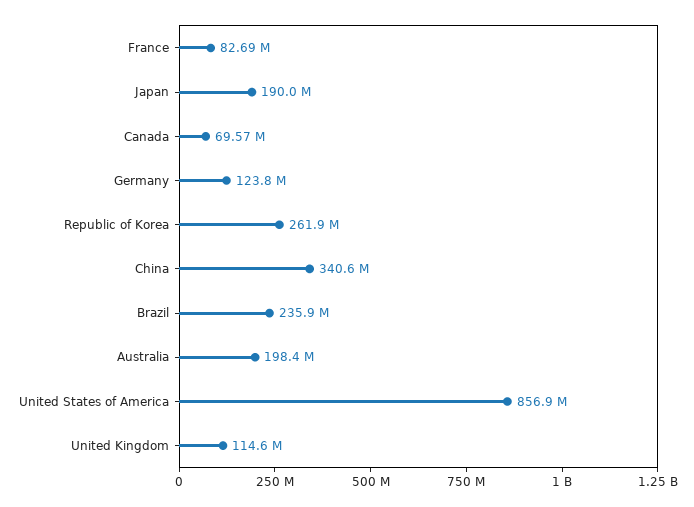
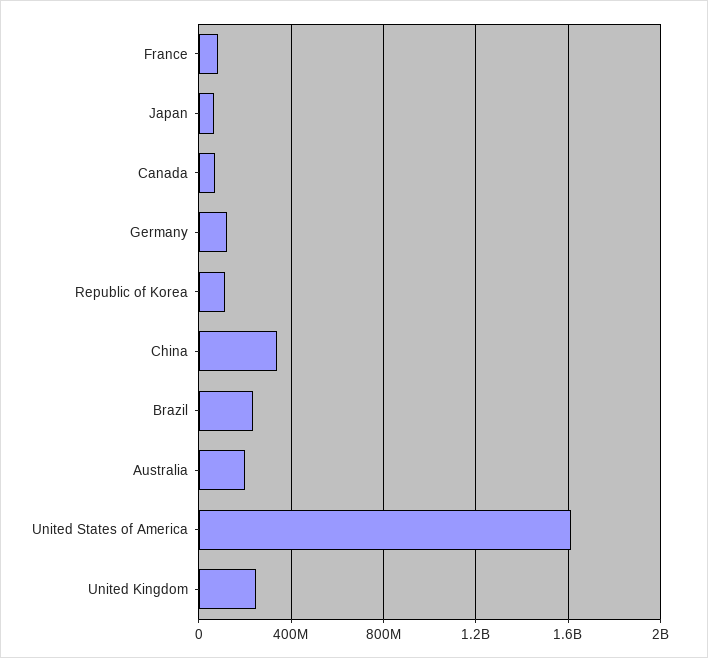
  {
    "France": 82690000,
-   "Japan": 190000000,
+   "Japan": 50000000,
    "Canada": 69570000,
    "Germany": 123800000,
-   "Republic of Korea": 261900000,
+   "Republic of Korea": 100000000,
    "China": 340600000,
    "Brazil": 235900000,
    "Australia": 198400000,
-   "United States of America": 856900000,
+   "United States of America": 1600000000,
-   "United Kingdom": 114600000
+   "United Kingdom": 250000000
  }

